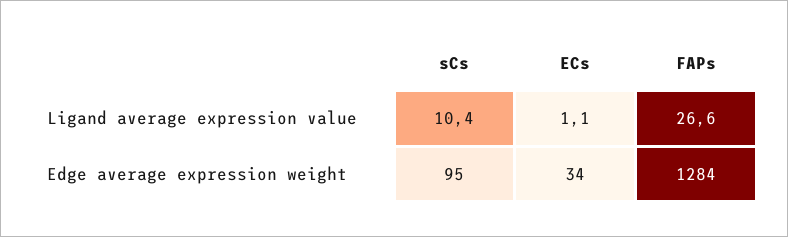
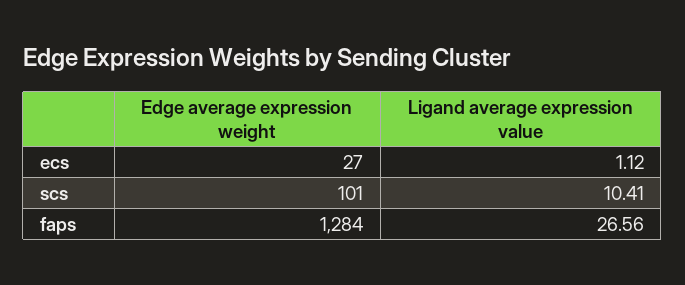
  {
    "sCs": {
      "Ligand average expression value": 10.41,
-     "Edge average expression weight": 95
+     "Edge average expression weight": 101
    },
    "ECs": {
      "Ligand average expression value": 1.12,
-     "Edge average expression weight": 34
+     "Edge average expression weight": 27
    },
    "FAPs": {
      "Ligand average expression value": 26.56,
      "Edge average expression weight": 1284
    }
  }

